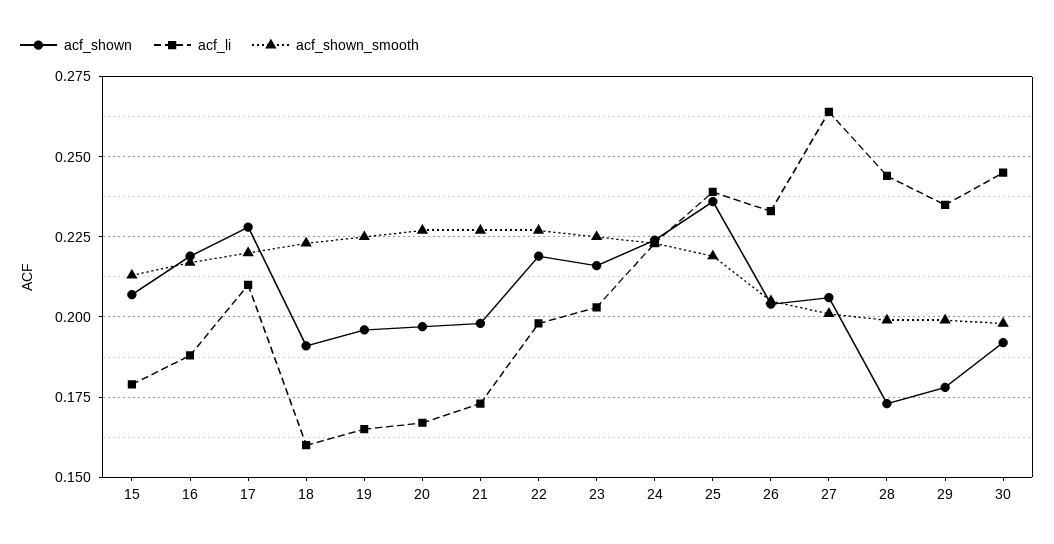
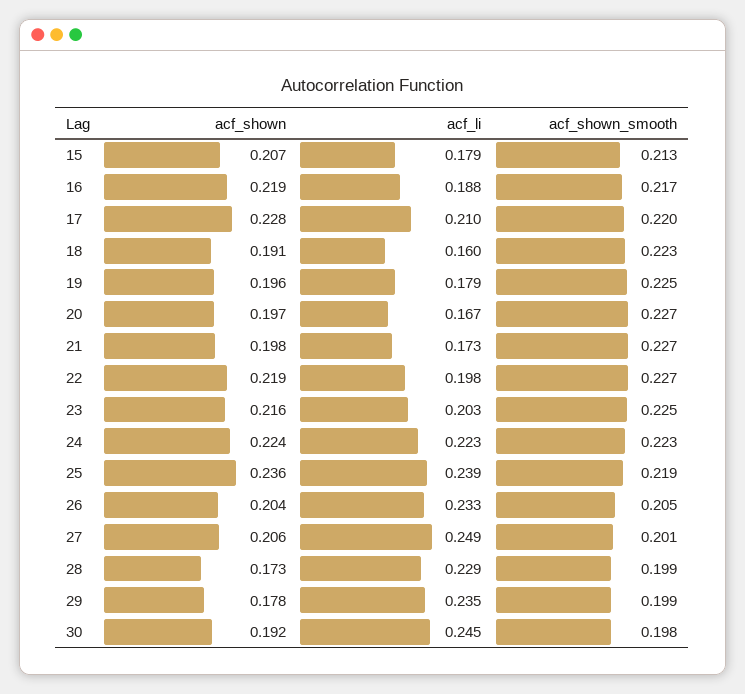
  {
    "acf_shown": {
      "15": 0.207,
      "16": 0.219,
      "17": 0.228,
      "18": 0.191,
      "19": 0.196,
      "20": 0.197,
      "21": 0.198,
      "22": 0.219,
      "23": 0.216,
      "24": 0.224,
      "25": 0.236,
      "26": 0.204,
      "27": 0.206,
      "28": 0.173,
      "29": 0.178,
      "30": 0.192
    },
    "acf_li": {
      "15": 0.179,
      "16": 0.188,
      "17": 0.21,
      "18": 0.16,
-     "19": 0.165,
+     "19": 0.179,
      "20": 0.167,
      "21": 0.173,
      "22": 0.198,
      "23": 0.203,
      "24": 0.223,
      "25": 0.239,
      "26": 0.233,
-     "27": 0.265,
+     "27": 0.249,
-     "28": 0.245,
+     "28": 0.229,
      "29": 0.235,
      "30": 0.245
    },
    "acf_shown_smooth": {
      "15": 0.213,
      "16": 0.217,
      "17": 0.22,
      "18": 0.223,
      "19": 0.225,
      "20": 0.227,
      "21": 0.227,
      "22": 0.227,
      "23": 0.225,
      "24": 0.223,
      "25": 0.219,
      "26": 0.205,
      "27": 0.201,
      "28": 0.199,
      "29": 0.199,
      "30": 0.198
    }
  }

